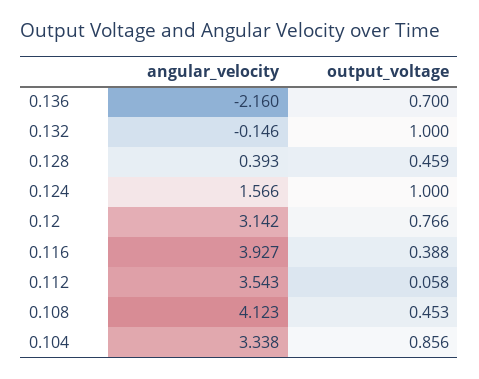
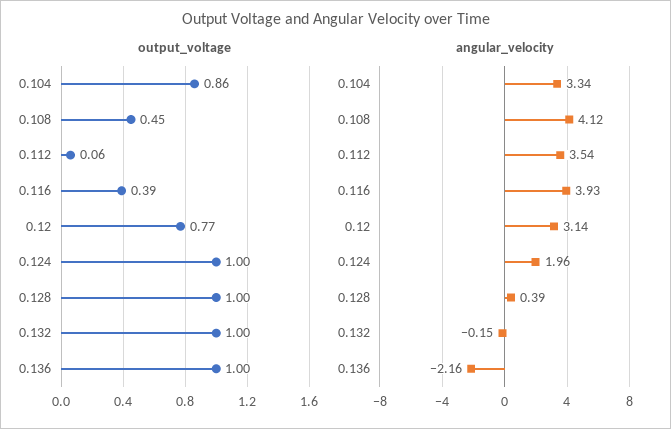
  {
    "angular_velocity": {
      "0.136": -2.16,
      "0.132": -0.146,
      "0.128": 0.393,
-     "0.124": 1.566,
+     "0.124": 1.96,
      "0.12": 3.142,
      "0.116": 3.927,
      "0.112": 3.543,
      "0.108": 4.123,
      "0.104": 3.338
    },
    "output_voltage": {
-     "0.136": 0.7,
+     "0.136": 1,
      "0.132": 1,
-     "0.128": 0.459,
+     "0.128": 1,
      "0.124": 1,
      "0.12": 0.766,
      "0.116": 0.388,
      "0.112": 0.058,
      "0.108": 0.453,
      "0.104": 0.856
    }
  }

